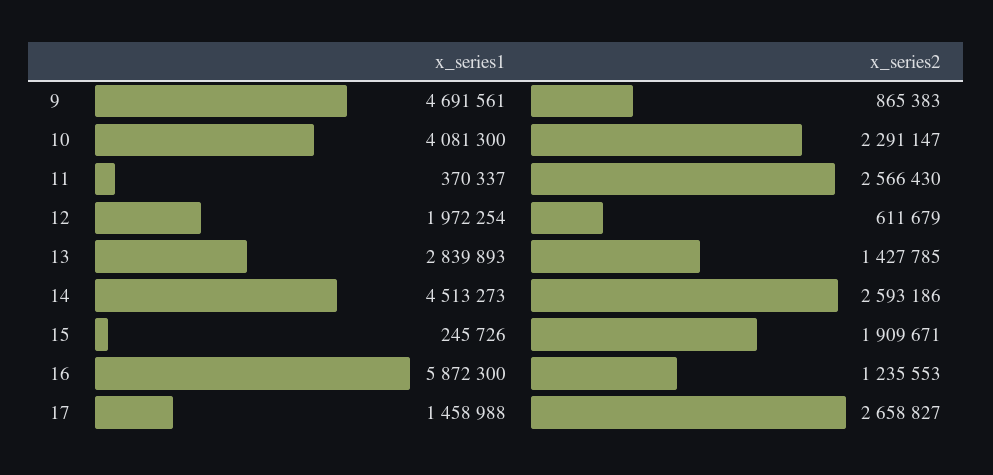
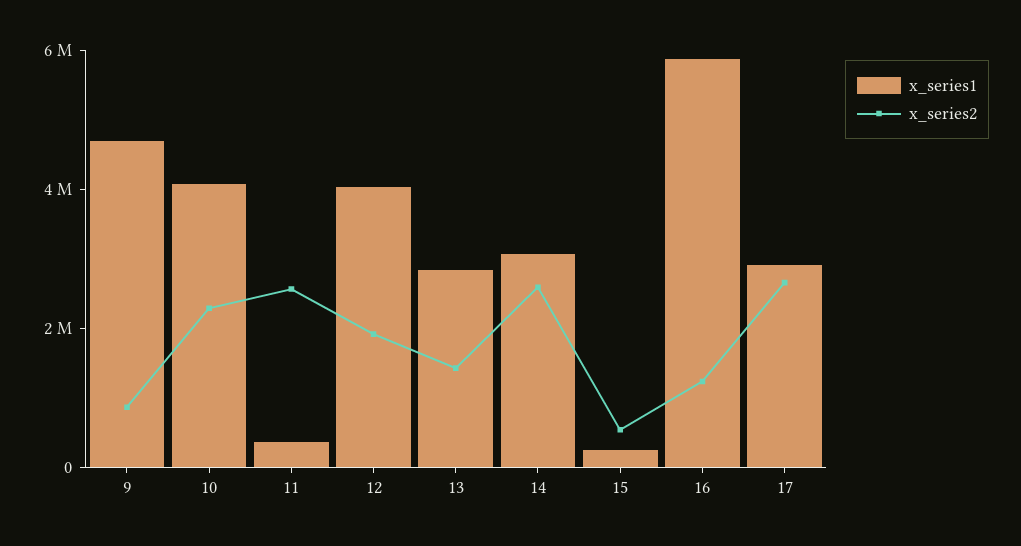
  {
    "x_series1": {
      "9": 4691561,
      "10": 4081300,
      "11": 370337,
-     "12": 1972254,
+     "12": 4000000,
      "13": 2839893,
-     "14": 4513273,
+     "14": 3000000,
      "15": 245726,
      "16": 5872300,
-     "17": 1458988
+     "17": 3000000
    },
    "x_series2": {
      "9": 865383,
      "10": 2291147,
      "11": 2566430,
-     "12": 611679,
+     "12": 2000000,
      "13": 1427785,
      "14": 2593186,
-     "15": 1909671,
+     "15": 500000,
      "16": 1235553,
      "17": 2658827
    }
  }

